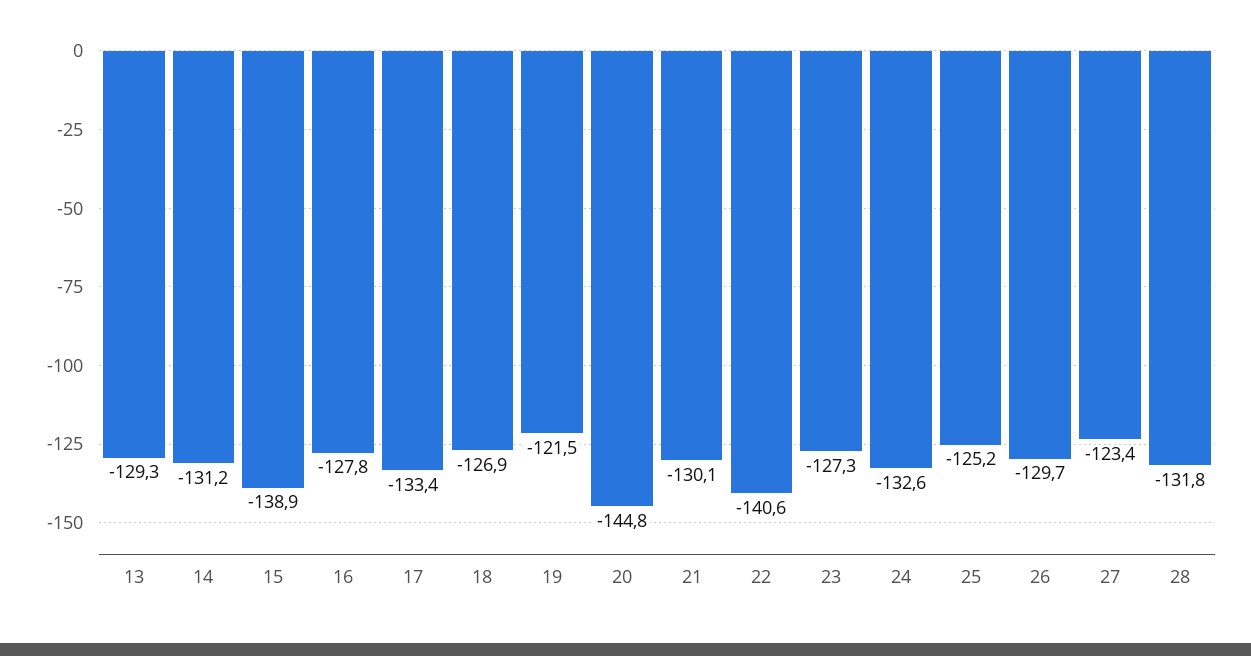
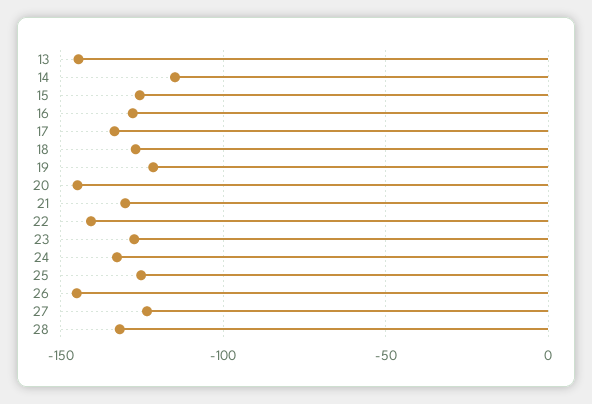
  {
-   "13": -129.3,
+   "13": -145,
-   "14": -131.2,
+   "14": -115,
-   "15": -138.9,
+   "15": -125,
    "16": -127.8,
    "17": -133.4,
    "18": -126.9,
    "19": -121.5,
    "20": -144.8,
    "21": -130.1,
    "22": -140.6,
    "23": -127.3,
    "24": -132.6,
    "25": -125.2,
-   "26": -129.7,
+   "26": -145,
    "27": -123.4,
    "28": -131.8
  }

